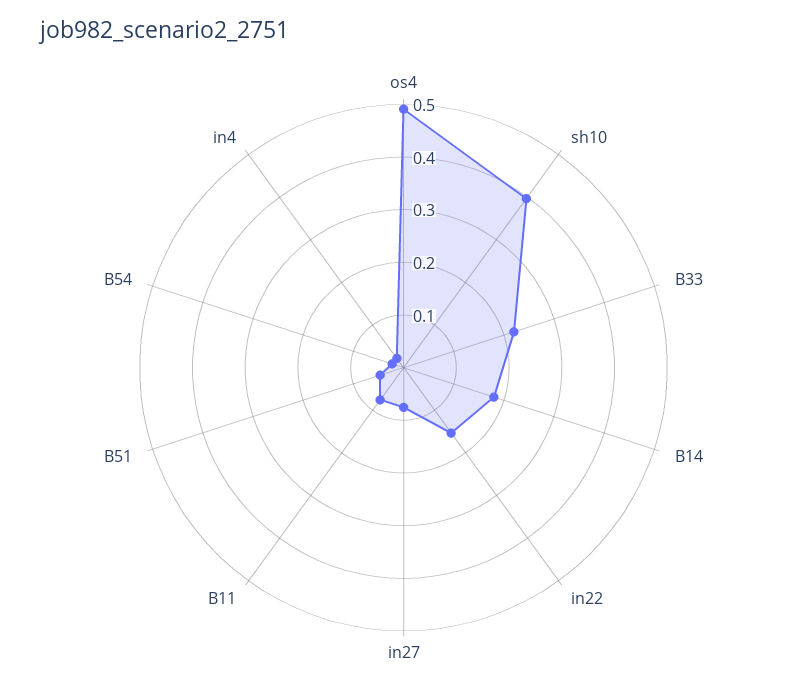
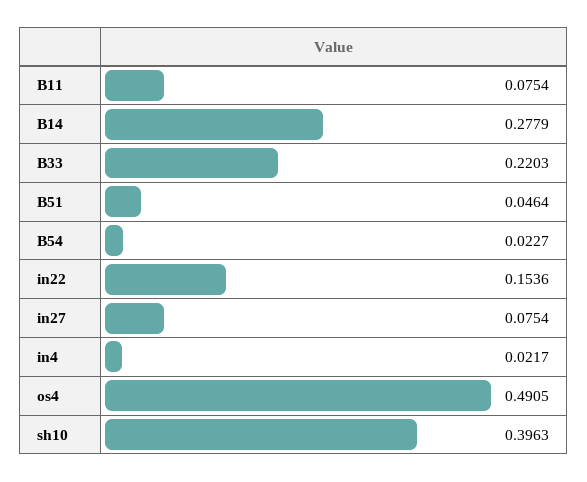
  {
    "os4": 0.4905,
    "sh10": 0.3963,
    "B33": 0.2203,
-   "B14": 0.18,
+   "B14": 0.2779,
    "in22": 0.1536,
    "in27": 0.0754,
    "B11": 0.0754,
    "B51": 0.0464,
    "B54": 0.0227,
    "in4": 0.0217
  }

